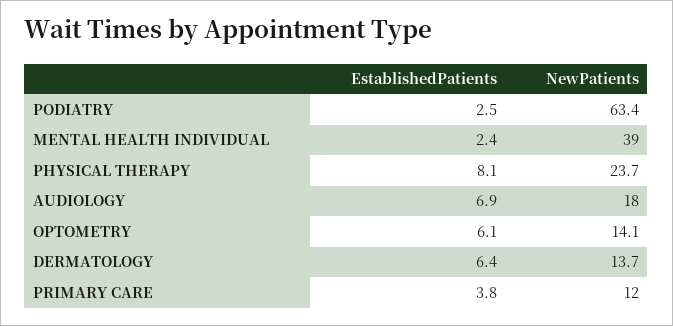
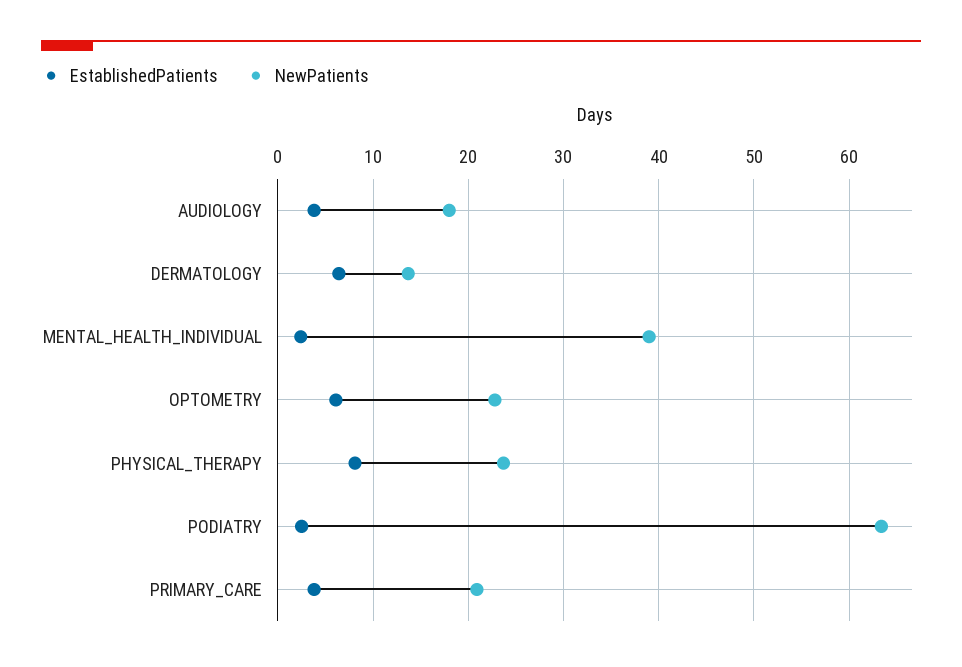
  {
    "EstablishedPatients": {
      "PODIATRY": 2.5,
      "MENTAL HEALTH INDIVIDUAL": 2.4,
      "PHYSICAL THERAPY": 8.1,
-     "AUDIOLOGY": 6.9,
+     "AUDIOLOGY": 4,
      "OPTOMETRY": 6.1,
      "DERMATOLOGY": 6.4,
      "PRIMARY CARE": 3.8
    },
    "NewPatients": {
      "PODIATRY": 63.4,
      "MENTAL HEALTH INDIVIDUAL": 39,
      "PHYSICAL THERAPY": 23.7,
      "AUDIOLOGY": 18,
-     "OPTOMETRY": 14.1,
+     "OPTOMETRY": 23,
      "DERMATOLOGY": 13.7,
-     "PRIMARY CARE": 12
+     "PRIMARY CARE": 21
    }
  }

